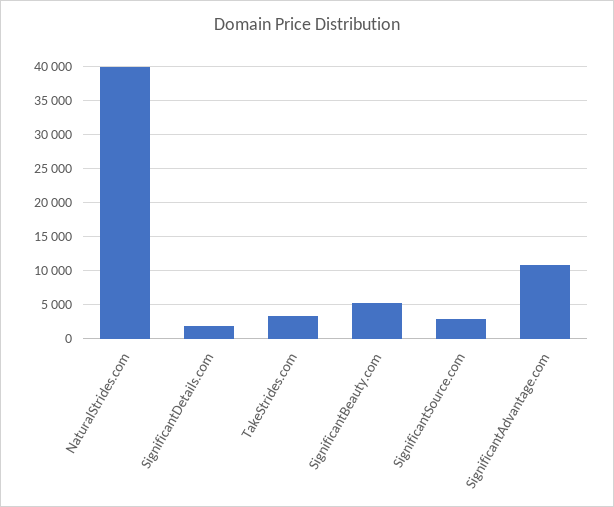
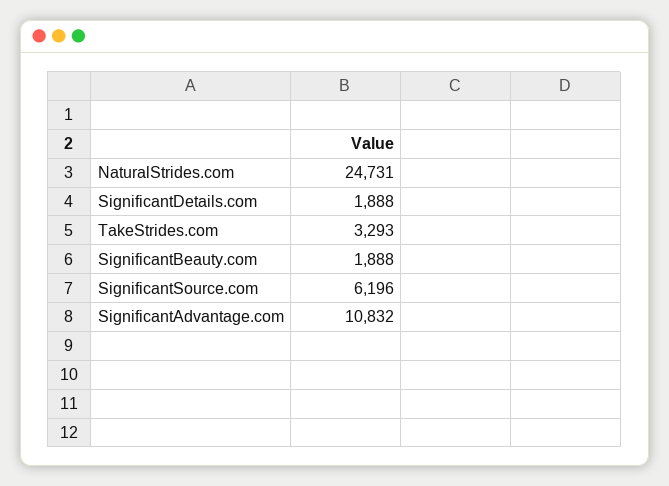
  {
-   "NaturalStrides.com": 40000,
+   "NaturalStrides.com": 24731,
    "SignificantDetails.com": 1888,
    "TakeStrides.com": 3293,
-   "SignificantBeauty.com": 5000,
+   "SignificantBeauty.com": 1888,
-   "SignificantSource.com": 3000,
+   "SignificantSource.com": 6196,
    "SignificantAdvantage.com": 10832
  }

